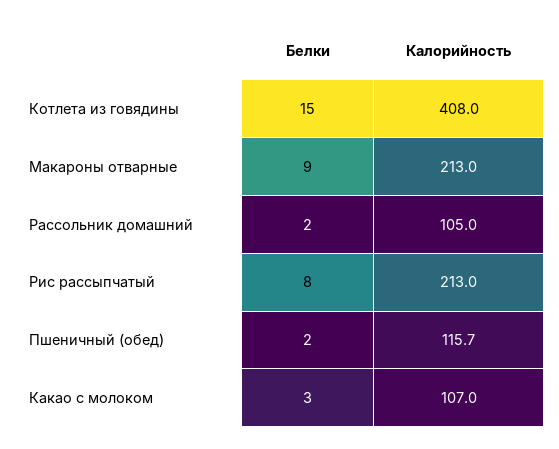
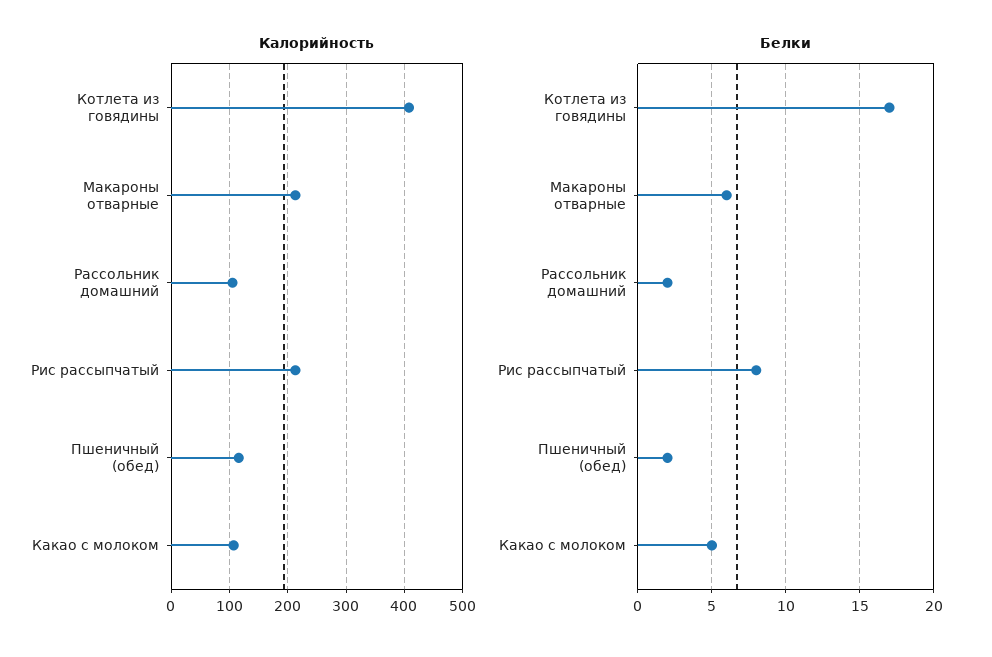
  {
    "Белки": {
-     "Котлета из говядины": 15,
+     "Котлета из говядины": 17,
-     "Макароны отварные": 9,
+     "Макароны отварные": 6,
      "Рассольник домашний": 2,
      "Рис рассыпчатый": 8,
      "Пшеничный (обед)": 2,
-     "Какао с молоком": 3
+     "Какао с молоком": 5
    },
    "Калорийность": {
      "Котлета из говядины": 408,
      "Макароны отварные": 213,
      "Рассольник домашний": 105,
      "Рис рассыпчатый": 213,
      "Пшеничный (обед)": 115.7,
      "Какао с молоком": 107
    }
  }

